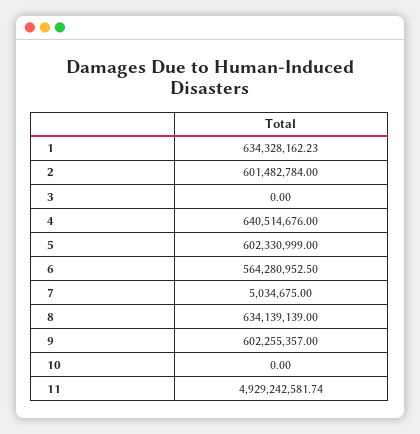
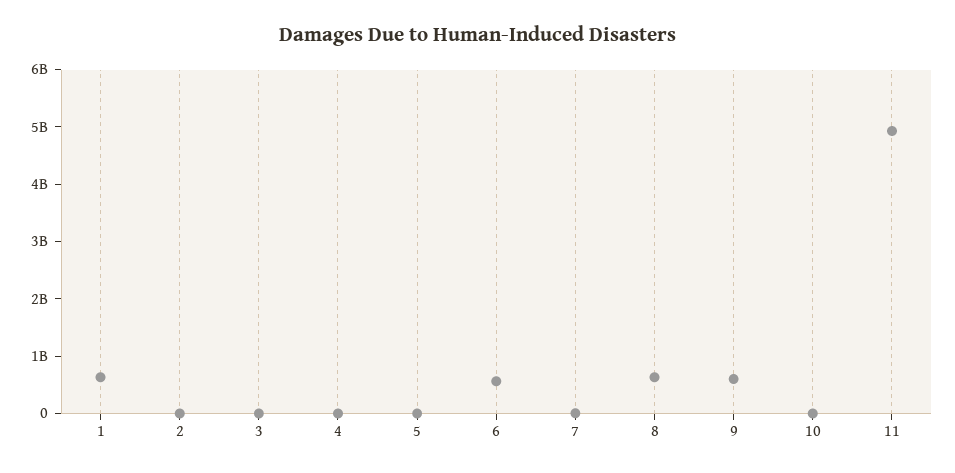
  {
    "1": 634328162.23,
-   "2": 601482784,
+   "2": 0,
    "3": 0,
-   "4": 640514676,
+   "4": 0,
-   "5": 602330999,
+   "5": 0,
    "6": 564280952.5,
    "7": 5034675,
    "8": 634139139,
    "9": 602255357,
    "10": 0,
    "11": 4929242581.74
  }

